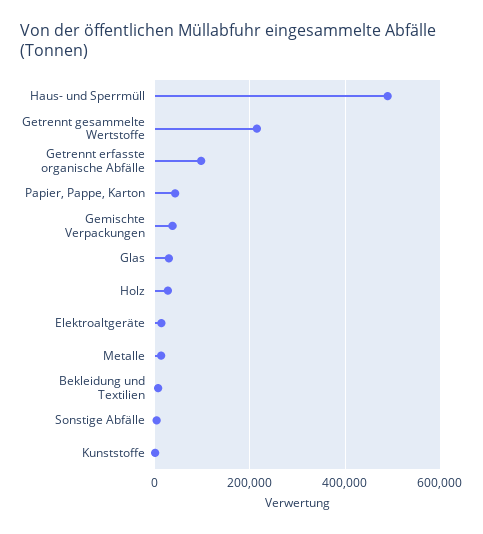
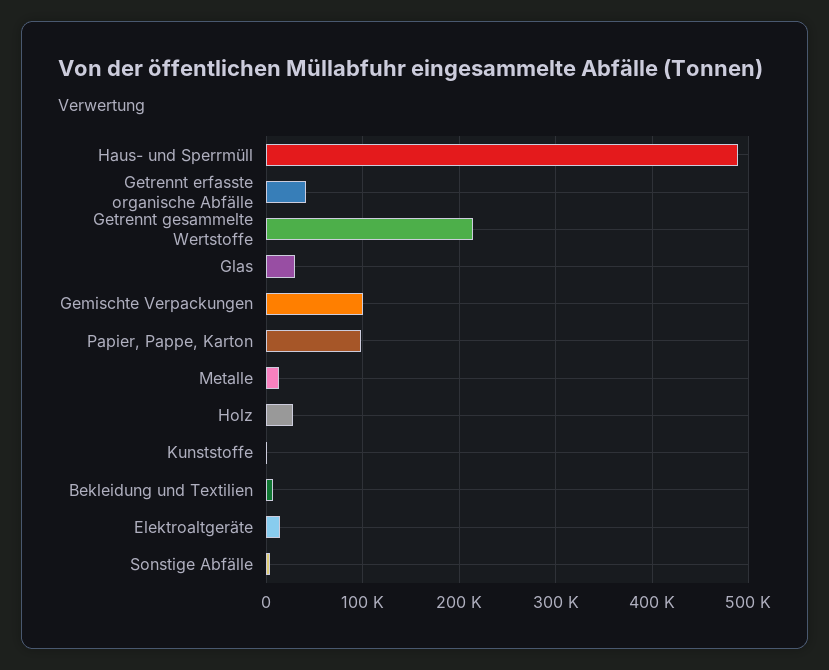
  {
    "Haus- und Sperrmüll": 490000,
    "Getrennt gesammelte Wertstoffe": 210000,
-   "Getrennt erfasste organische Abfälle": 100000,
+   "Getrennt erfasste organische Abfälle": 40000,
-   "Papier, Pappe, Karton": 40000,
+   "Papier, Pappe, Karton": 100000,
-   "Gemischte Verpackungen": 40000,
+   "Gemischte Verpackungen": 100000,
    "Glas": 30000,
    "Holz": 30000,
    "Elektroaltgeräte": 10000,
    "Metalle": 10000,
    "Bekleidung und Textilien": 10000,
    "Sonstige Abfälle": 0,
    "Kunststoffe": 0
  }

